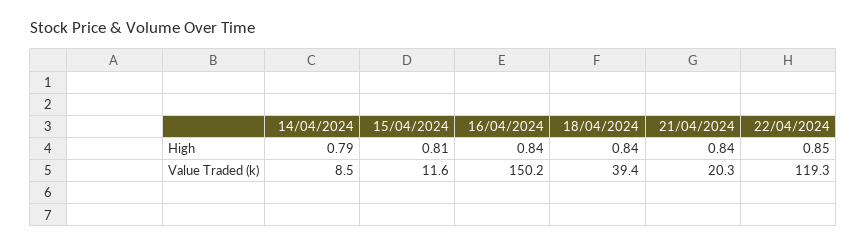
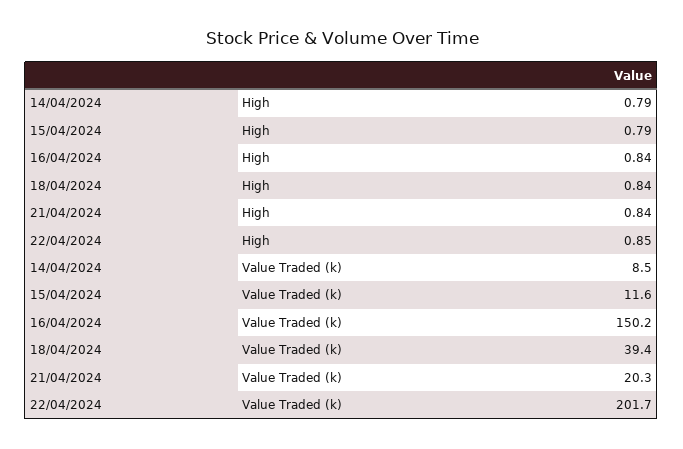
  {
    "14/04/2024": {
      "High": 0.79,
      "Value Traded (k)": 8.5
    },
    "15/04/2024": {
-     "High": 0.81,
+     "High": 0.79,
      "Value Traded (k)": 11.6
    },
    "16/04/2024": {
      "High": 0.84,
      "Value Traded (k)": 150.2
    },
    "18/04/2024": {
      "High": 0.84,
      "Value Traded (k)": 39.4
    },
    "21/04/2024": {
      "High": 0.84,
      "Value Traded (k)": 20.3
    },
    "22/04/2024": {
      "High": 0.85,
-     "Value Traded (k)": 119.3
+     "Value Traded (k)": 201.7
    }
  }

